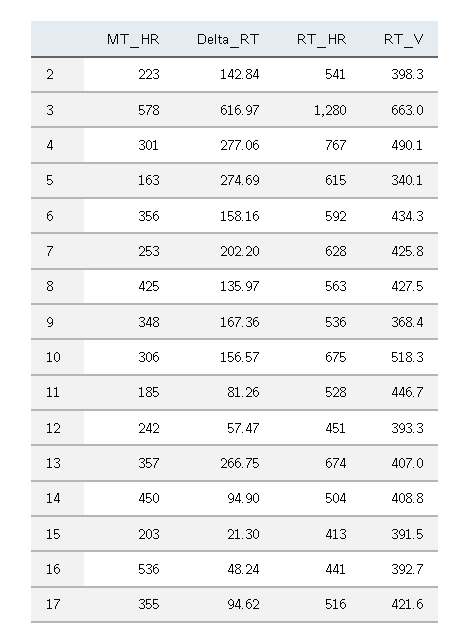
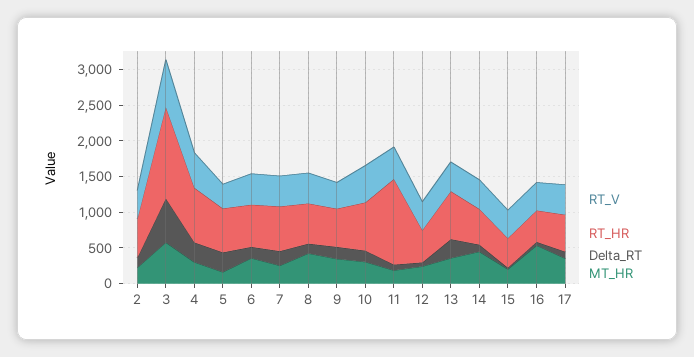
  {
    "MT_HR": {
      "2": 223,
      "3": 578,
      "4": 301,
      "5": 163,
      "6": 356,
      "7": 253,
      "8": 425,
      "9": 348,
      "10": 306,
      "11": 185,
      "12": 242,
      "13": 357,
      "14": 450,
      "15": 203,
      "16": 536,
      "17": 355
    },
    "Delta_RT": {
      "2": 142.84,
      "3": 616.97,
      "4": 277.06,
      "5": 274.69,
      "6": 158.16,
      "7": 202.2,
      "8": 135.97,
      "9": 167.36,
      "10": 156.57,
      "11": 81.26,
      "12": 57.47,
      "13": 266.75,
      "14": 94.9,
      "15": 21.3,
      "16": 48.24,
      "17": 94.62
    },
    "RT_HR": {
      "2": 541,
      "3": 1280,
      "4": 767,
      "5": 615,
      "6": 592,
      "7": 628,
      "8": 563,
      "9": 536,
      "10": 675,
-     "11": 528,
+     "11": 1250,
      "12": 451,
      "13": 674,
      "14": 504,
      "15": 413,
      "16": 441,
      "17": 516
    },
    "RT_V": {
      "2": 398.3,
      "3": 663,
      "4": 490.1,
      "5": 340.1,
      "6": 434.3,
      "7": 425.8,
      "8": 427.5,
      "9": 368.4,
      "10": 518.3,
      "11": 446.7,
      "12": 393.3,
      "13": 407,
      "14": 408.8,
      "15": 391.5,
      "16": 392.7,
      "17": 421.6
    }
  }

